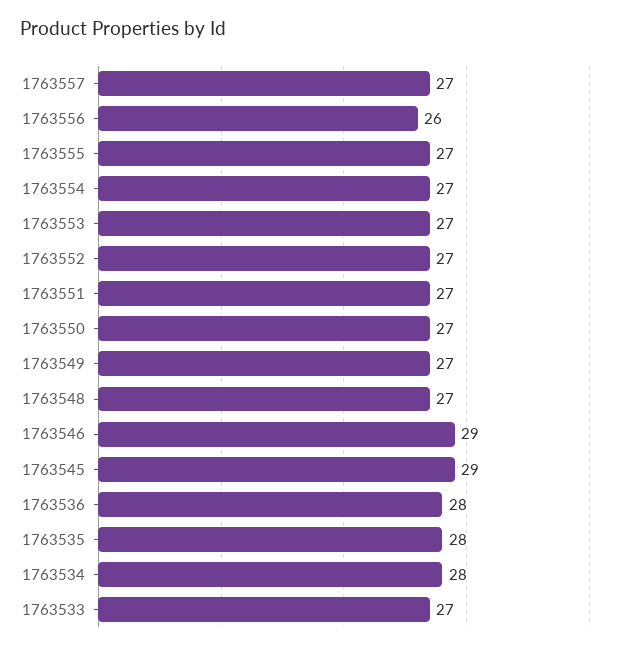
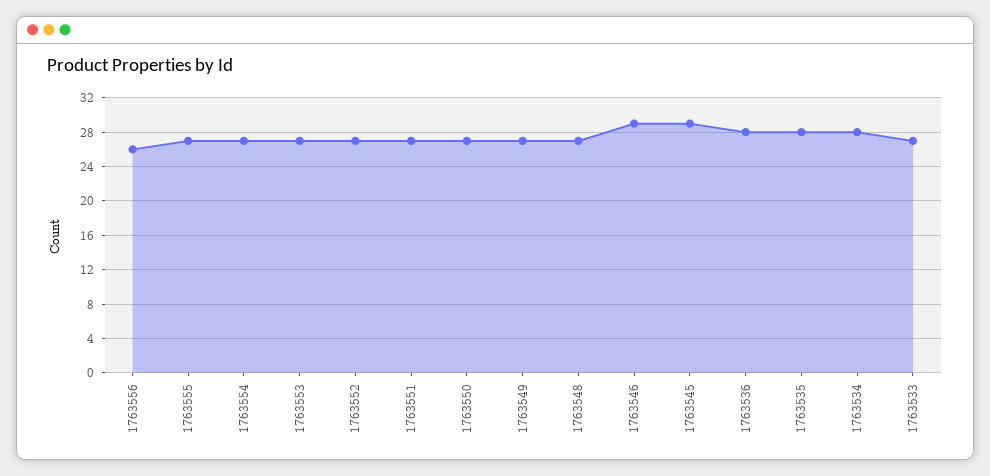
  {
-   "1763557": 27,
    "1763556": 26,
    "1763555": 27,
    "1763554": 27,
    "1763553": 27,
    "1763552": 27,
    "1763551": 27,
    "1763550": 27,
    "1763549": 27,
    "1763548": 27,
    "1763546": 29,
    "1763545": 29,
    "1763536": 28,
    "1763535": 28,
    "1763534": 28,
    "1763533": 27
  }

